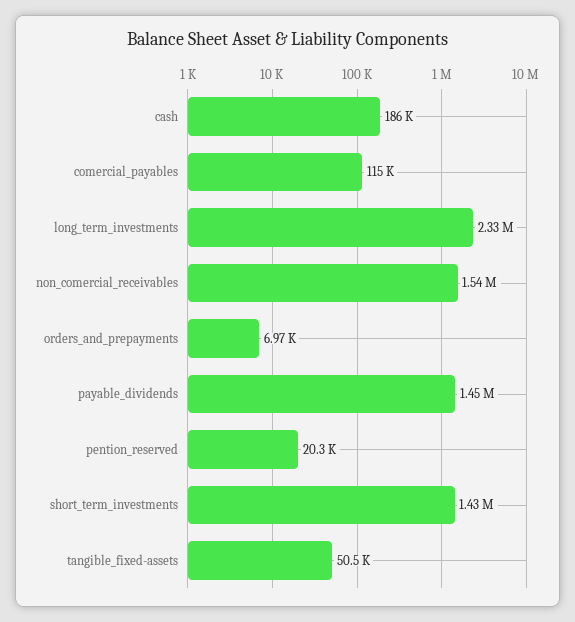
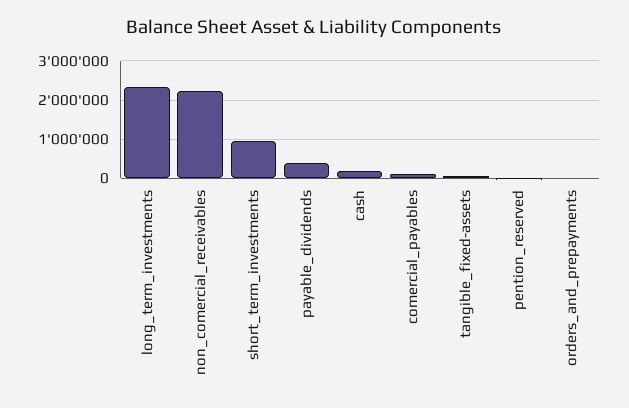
  {
    "cash": 186000,
    "comercial_payables": 115000,
    "long_term_investments": 2330000,
-   "non_comercial_receivables": 1540000,
+   "non_comercial_receivables": 2200000,
    "orders_and_prepayments": 6970,
-   "payable_dividends": 1450000,
+   "payable_dividends": 400000,
    "pention_reserved": 20300,
-   "short_term_investments": 1430000,
+   "short_term_investments": 1000000,
    "tangible_fixed-assets": 50500
  }

